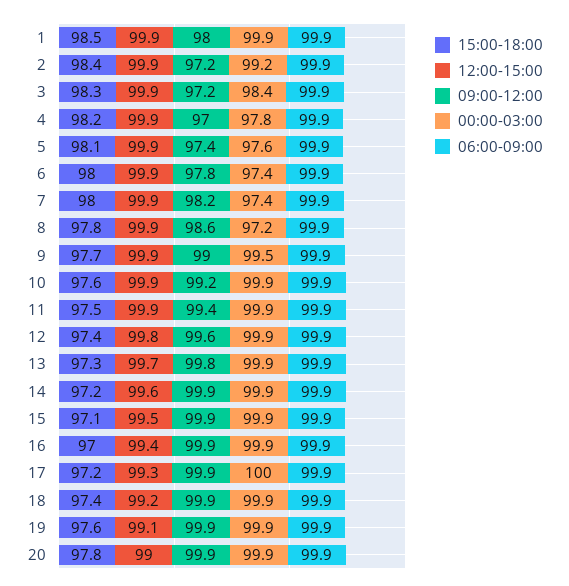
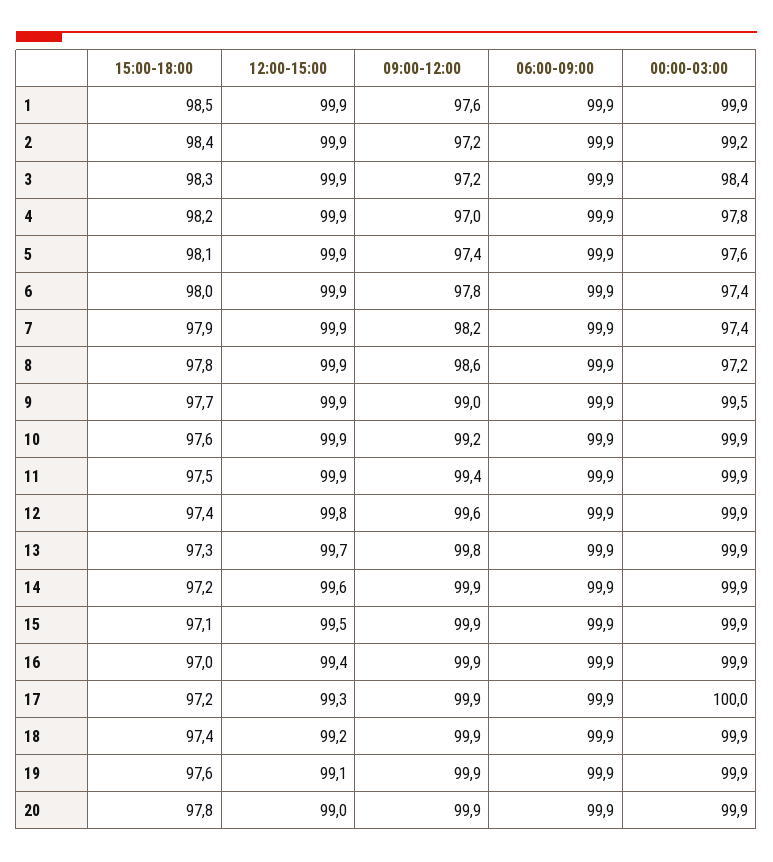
  {
    "15:00-18:00": {
      "1": 98.5,
      "2": 98.4,
      "3": 98.3,
      "4": 98.2,
      "5": 98.1,
      "6": 98,
-     "7": 98,
+     "7": 97.9,
      "8": 97.8,
      "9": 97.7,
      "10": 97.6,
      "11": 97.5,
      "12": 97.4,
      "13": 97.3,
      "14": 97.2,
      "15": 97.1,
      "16": 97,
      "17": 97.2,
      "18": 97.4,
      "19": 97.6,
      "20": 97.8
    },
    "12:00-15:00": {
      "1": 99.9,
      "2": 99.9,
      "3": 99.9,
      "4": 99.9,
      "5": 99.9,
      "6": 99.9,
      "7": 99.9,
      "8": 99.9,
      "9": 99.9,
      "10": 99.9,
      "11": 99.9,
      "12": 99.8,
      "13": 99.7,
      "14": 99.6,
      "15": 99.5,
      "16": 99.4,
      "17": 99.3,
      "18": 99.2,
      "19": 99.1,
      "20": 99
    },
    "09:00-12:00": {
-     "1": 98,
+     "1": 97.6,
      "2": 97.2,
      "3": 97.2,
      "4": 97,
      "5": 97.4,
      "6": 97.8,
      "7": 98.2,
      "8": 98.6,
      "9": 99,
      "10": 99.2,
      "11": 99.4,
      "12": 99.6,
      "13": 99.8,
      "14": 99.9,
      "15": 99.9,
      "16": 99.9,
      "17": 99.9,
      "18": 99.9,
      "19": 99.9,
      "20": 99.9
    },
    "00:00-03:00": {
      "1": 99.9,
      "2": 99.2,
      "3": 98.4,
      "4": 97.8,
      "5": 97.6,
      "6": 97.4,
      "7": 97.4,
      "8": 97.2,
      "9": 99.5,
      "10": 99.9,
      "11": 99.9,
      "12": 99.9,
      "13": 99.9,
      "14": 99.9,
      "15": 99.9,
      "16": 99.9,
      "17": 100,
      "18": 99.9,
      "19": 99.9,
      "20": 99.9
    },
    "06:00-09:00": {
      "1": 99.9,
      "2": 99.9,
      "3": 99.9,
      "4": 99.9,
      "5": 99.9,
      "6": 99.9,
      "7": 99.9,
      "8": 99.9,
      "9": 99.9,
      "10": 99.9,
      "11": 99.9,
      "12": 99.9,
      "13": 99.9,
      "14": 99.9,
      "15": 99.9,
      "16": 99.9,
      "17": 99.9,
      "18": 99.9,
      "19": 99.9,
      "20": 99.9
    }
  }

